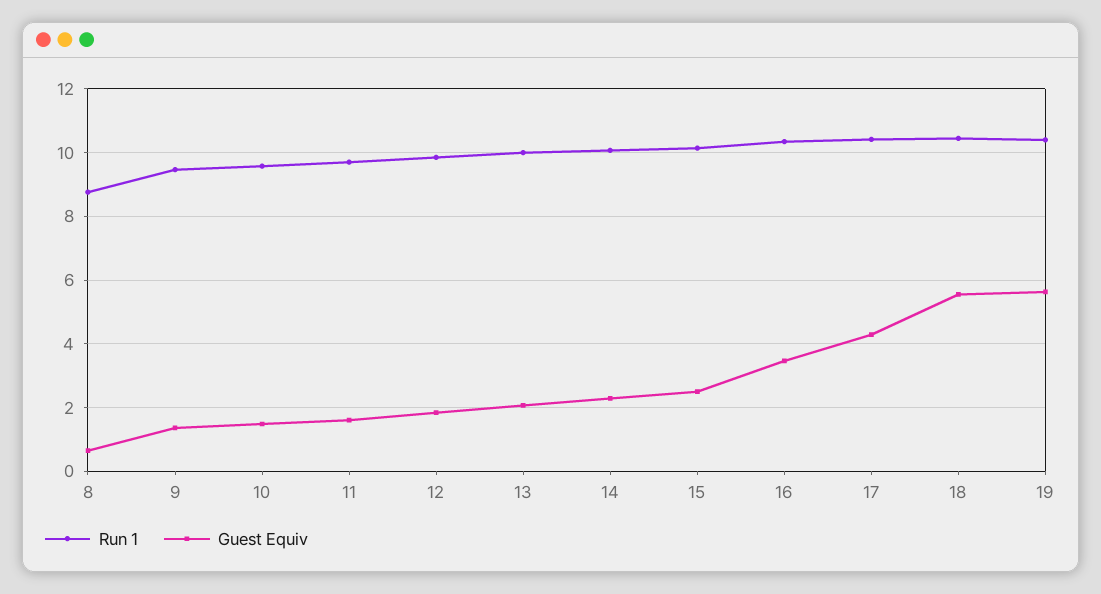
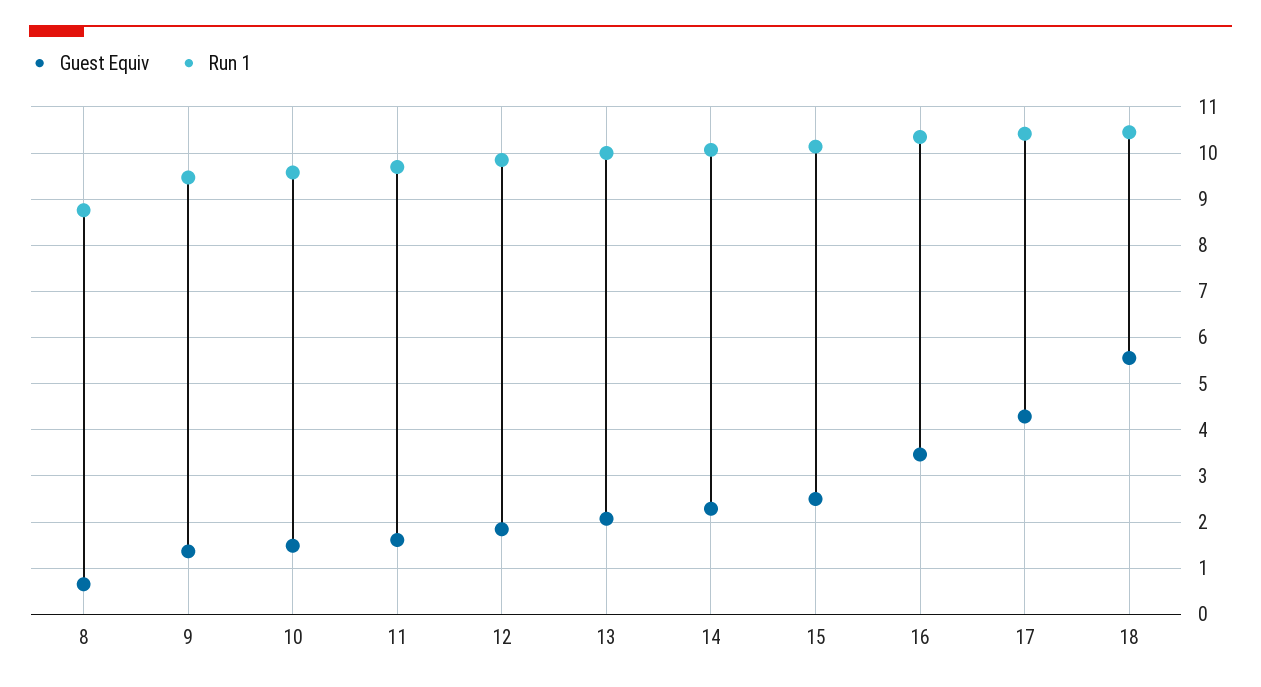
  {
    "Run 1": {
      "8": 8.8,
      "9": 9.4,
      "10": 9.6,
      "11": 9.8,
      "12": 9.8,
      "13": 10,
      "14": 10,
      "15": 10.2,
      "16": 10.4,
      "17": 10.4,
-     "18": 10.4,
+     "18": 10.4
-     "19": 10.4
    },
    "Guest Equiv": {
      "8": 0.6,
      "9": 1.4,
      "10": 1.4,
      "11": 1.6,
      "12": 1.8,
      "13": 2,
      "14": 2.2,
      "15": 2.6,
      "16": 3.4,
      "17": 4.2,
-     "18": 5.6,
+     "18": 5.6
-     "19": 5.6
    }
  }

